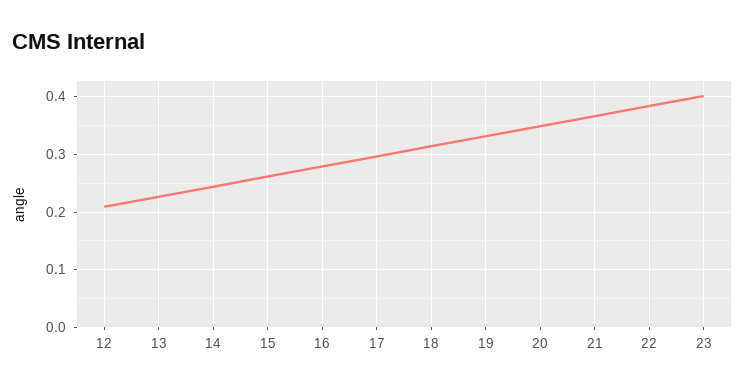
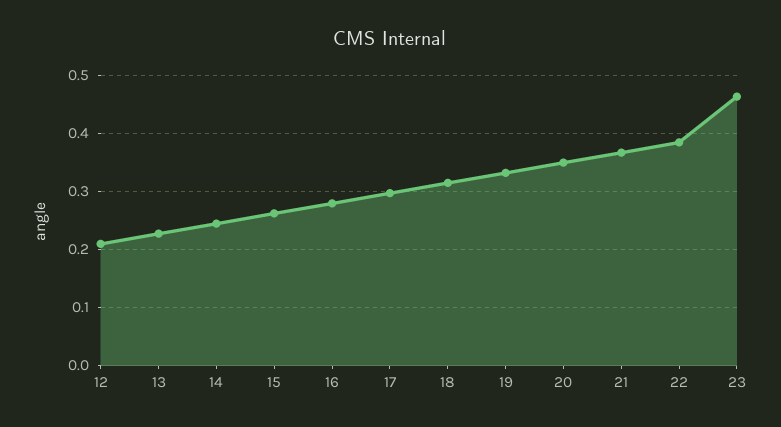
  {
    "12": 0.2,
    "13": 0.22,
    "14": 0.24,
    "15": 0.26,
    "16": 0.28,
    "17": 0.3,
    "18": 0.32,
    "19": 0.34,
    "20": 0.34,
    "21": 0.36,
    "22": 0.38,
-   "23": 0.4
+   "23": 0.46
  }

